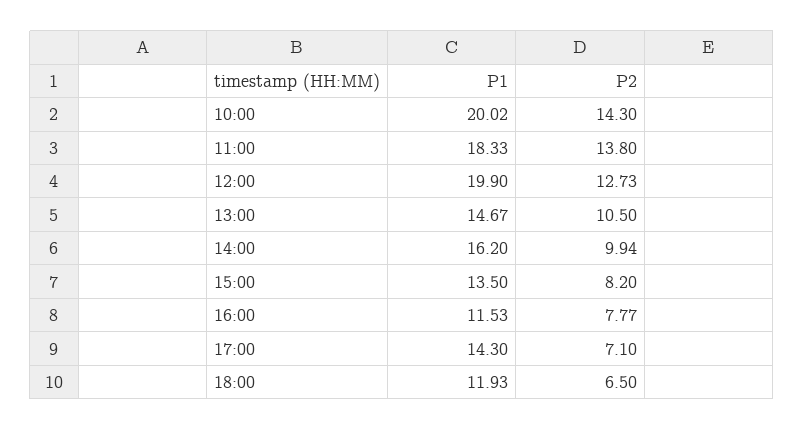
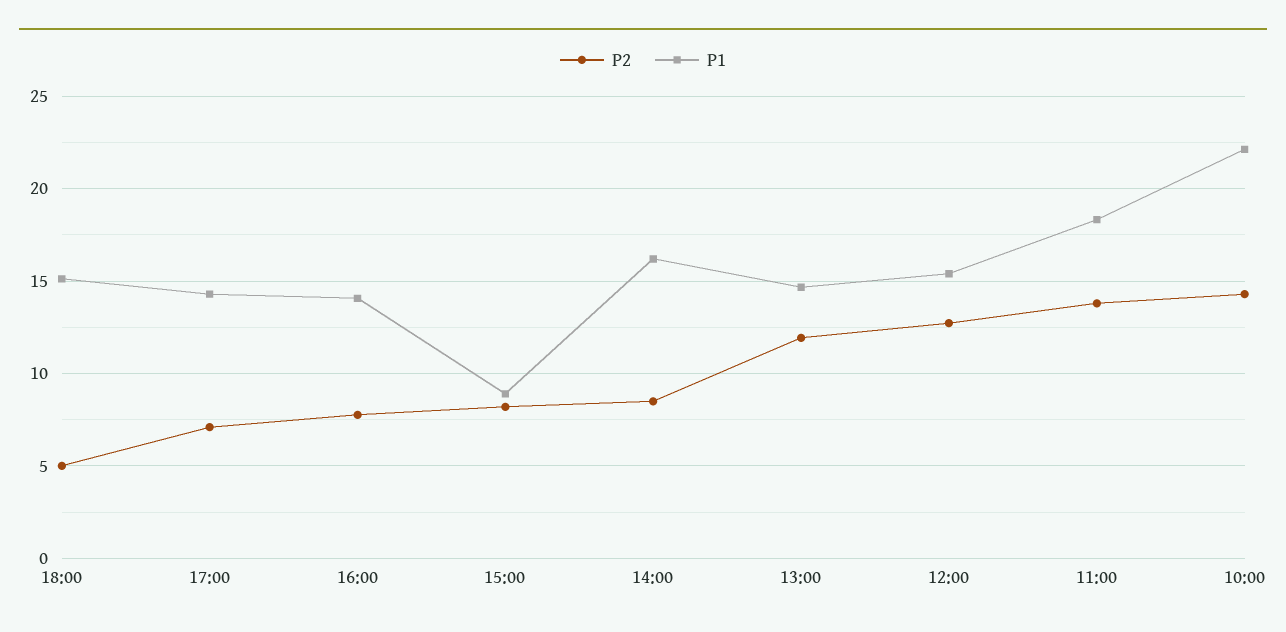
  {
    "P1": {
-     "10:00": 20.02,
+     "10:00": 22,
      "11:00": 18.33,
-     "12:00": 19.9,
+     "12:00": 15.5,
      "13:00": 14.67,
      "14:00": 16.2,
-     "15:00": 13.5,
+     "15:00": 9,
-     "16:00": 11.53,
+     "16:00": 14,
      "17:00": 14.3,
-     "18:00": 11.93
+     "18:00": 15
    },
    "P2": {
      "10:00": 14.3,
      "11:00": 13.8,
      "12:00": 12.73,
-     "13:00": 10.5,
+     "13:00": 12,
-     "14:00": 9.94,
+     "14:00": 8.5,
      "15:00": 8.2,
      "16:00": 7.77,
      "17:00": 7.1,
-     "18:00": 6.5
+     "18:00": 5
    }
  }

